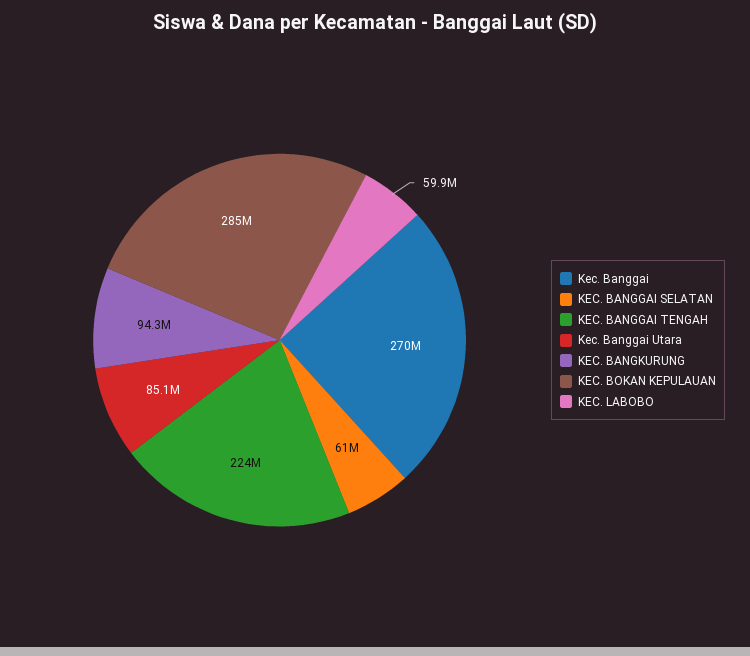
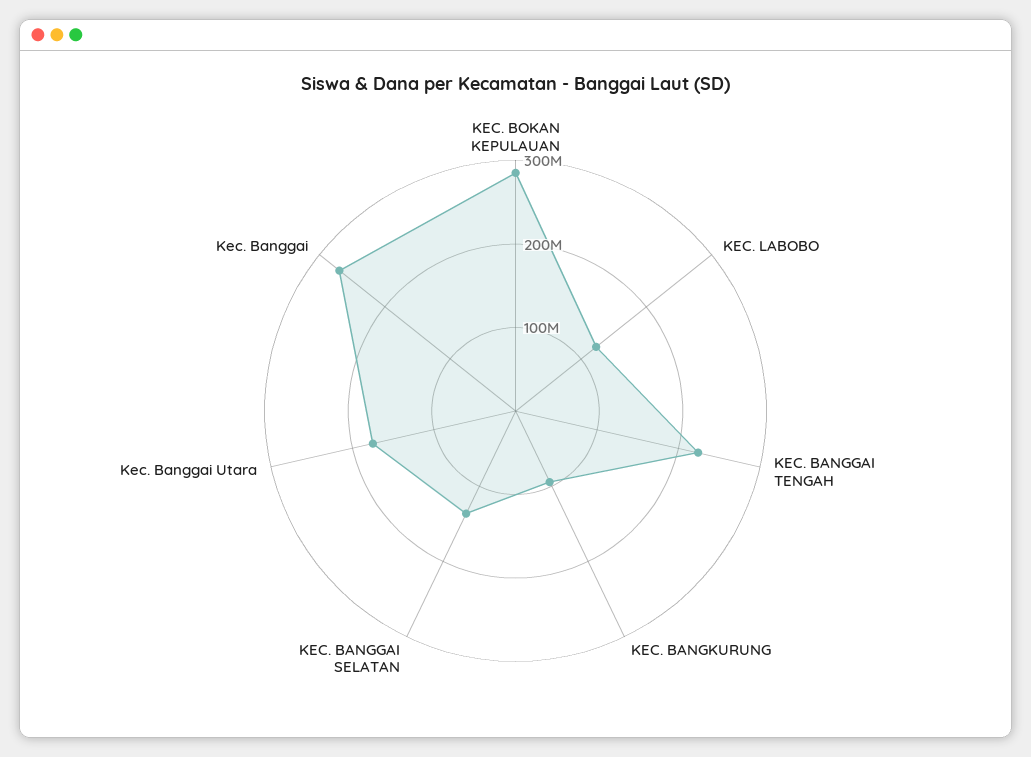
  {
    "Kec. Banggai": 270000000,
-   "KEC. BANGGAI SELATAN": 61000000,
+   "KEC. BANGGAI SELATAN": 140000000,
    "KEC. BANGGAI TENGAH": 224000000,
-   "Kec. Banggai Utara": 85100000,
+   "Kec. Banggai Utara": 180000000,
    "KEC. BANGKURUNG": 94300000,
    "KEC. BOKAN KEPULAUAN": 285000000,
-   "KEC. LABOBO": 59900000
+   "KEC. LABOBO": 120000000
  }

